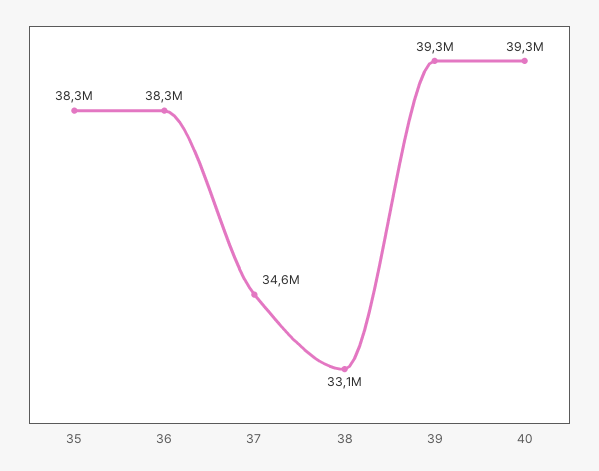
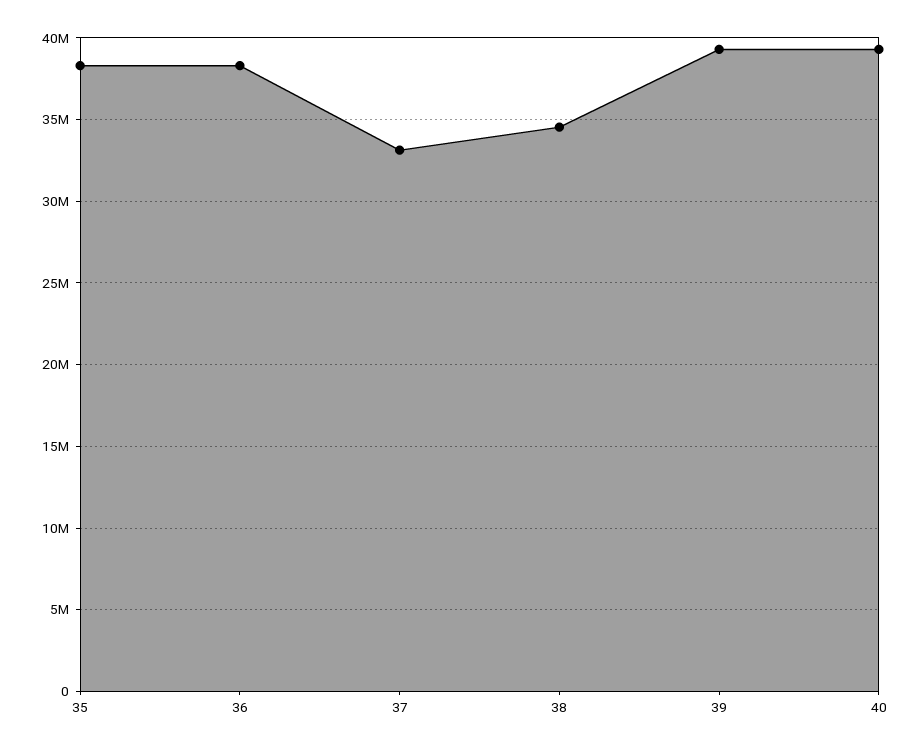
  {
    "35": 38300000,
    "36": 38300000,
-   "37": 34600000,
+   "37": 33000000,
-   "38": 33100000,
+   "38": 34500000,
    "39": 39300000,
    "40": 39300000
  }

